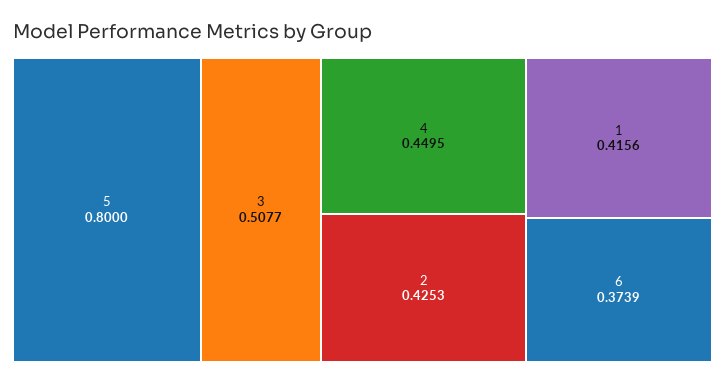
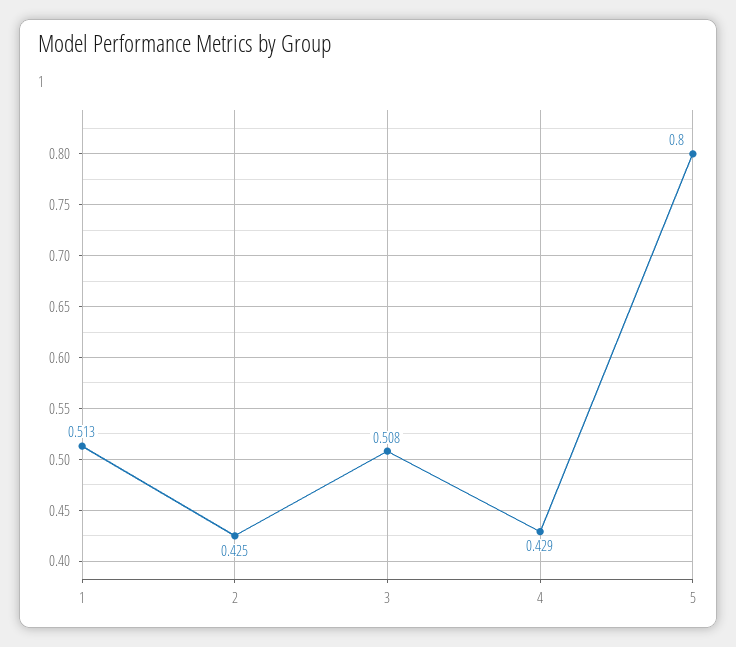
  {
    "5": 0.8,
    "3": 0.5077,
-   "4": 0.4495,
+   "4": 0.429,
    "2": 0.4253,
-   "1": 0.4156,
+   "1": 0.513
-   "6": 0.3739
  }

